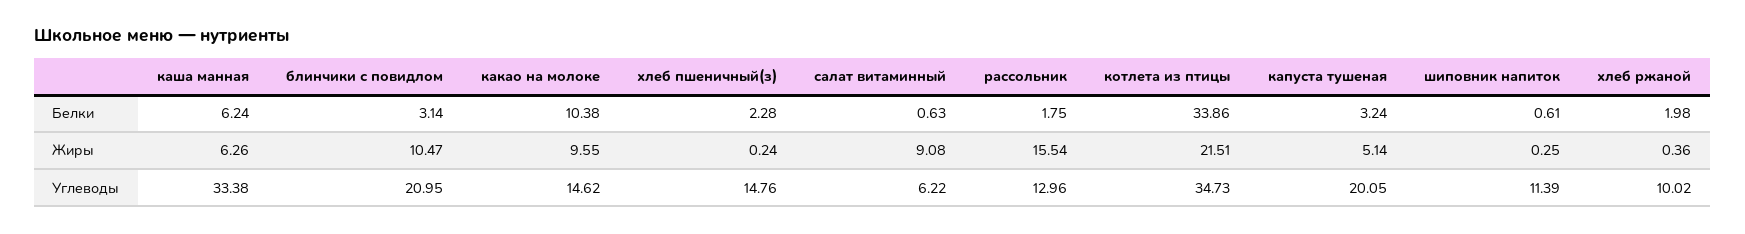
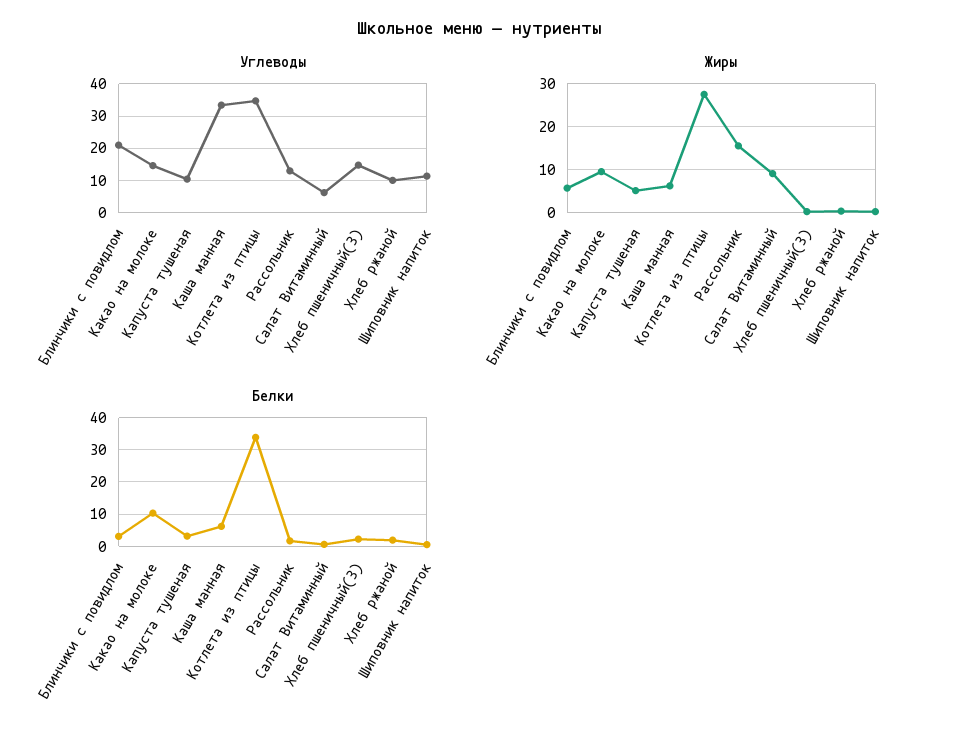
  {
    "Белки": {
      "каша манная": 6.24,
      "блинчики с повидлом": 3.14,
      "какао на молоке": 10.38,
      "хлеб пшеничный(з)": 2.28,
      "салат витаминный": 0.63,
      "рассольник": 1.75,
      "котлета из птицы": 33.86,
      "капуста тушеная": 3.24,
      "шиповник напиток": 0.61,
      "хлеб ржаной": 1.98
    },
    "Жиры": {
      "каша манная": 6.26,
-     "блинчики с повидлом": 10.47,
+     "блинчики с повидлом": 6,
      "какао на молоке": 9.55,
      "хлеб пшеничный(з)": 0.24,
      "салат витаминный": 9.08,
      "рассольник": 15.54,
-     "котлета из птицы": 21.51,
+     "котлета из птицы": 28,
      "капуста тушеная": 5.14,
      "шиповник напиток": 0.25,
      "хлеб ржаной": 0.36
    },
    "Углеводы": {
      "каша манная": 33.38,
      "блинчики с повидлом": 20.95,
      "какао на молоке": 14.62,
      "хлеб пшеничный(з)": 14.76,
      "салат витаминный": 6.22,
      "рассольник": 12.96,
      "котлета из птицы": 34.73,
-     "капуста тушеная": 20.05,
+     "капуста тушеная": 10,
      "шиповник напиток": 11.39,
      "хлеб ржаной": 10.02
    }
  }

